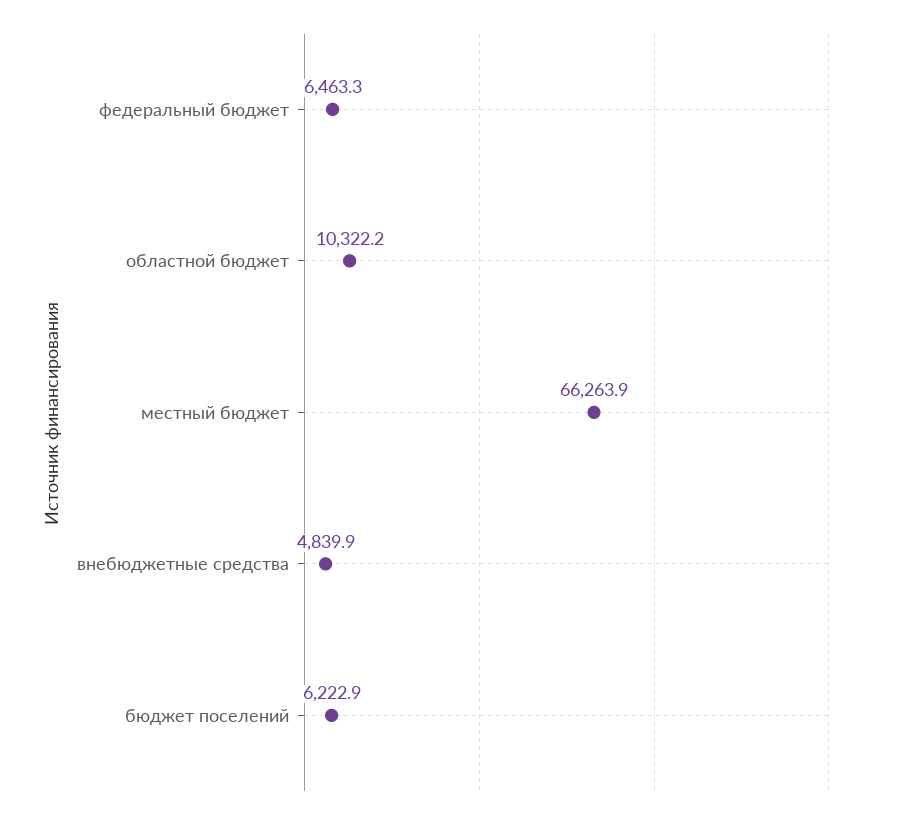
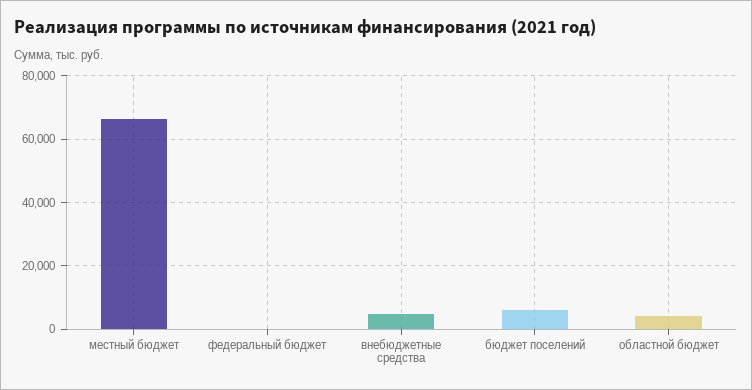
  {
-   "федеральный бюджет": 6463.3,
+   "федеральный бюджет": 0,
-   "областной бюджет": 10322.2,
+   "областной бюджет": 4000,
    "местный бюджет": 66263.9,
    "внебюджетные средства": 4839.9,
    "бюджет поселений": 6222.9
  }

